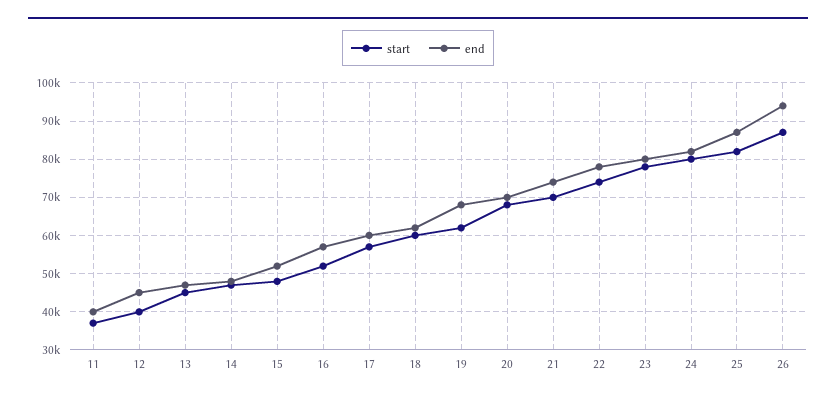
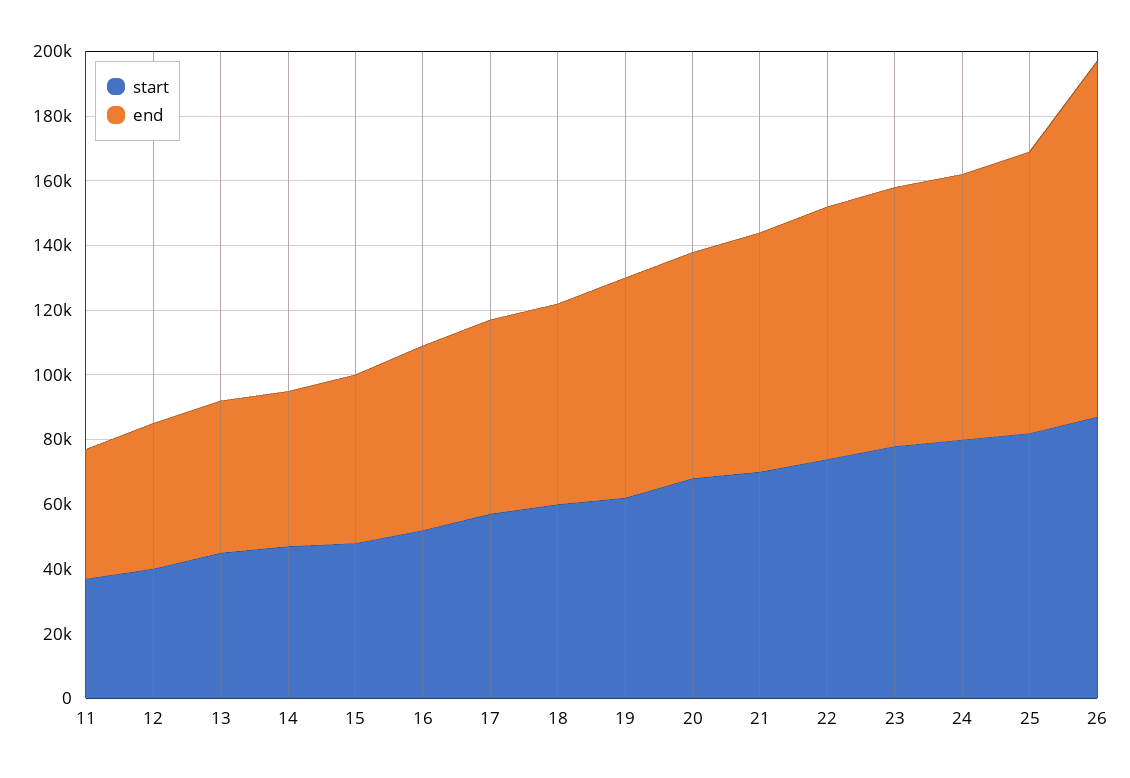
  {
    "start": {
      "11": 38000,
      "12": 40000,
      "13": 46000,
      "14": 48000,
      "15": 48000,
      "16": 52000,
      "17": 58000,
      "18": 60000,
      "19": 62000,
      "20": 68000,
      "21": 70000,
      "22": 74000,
      "23": 78000,
      "24": 80000,
      "25": 82000,
      "26": 88000
    },
    "end": {
      "11": 40000,
      "12": 46000,
      "13": 48000,
      "14": 48000,
      "15": 52000,
      "16": 58000,
      "17": 60000,
      "18": 62000,
      "19": 68000,
      "20": 70000,
      "21": 74000,
      "22": 78000,
      "23": 80000,
      "24": 82000,
      "25": 88000,
-     "26": 94000
+     "26": 110000
    }
  }

